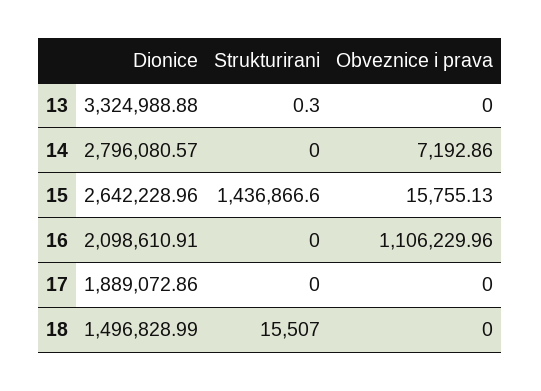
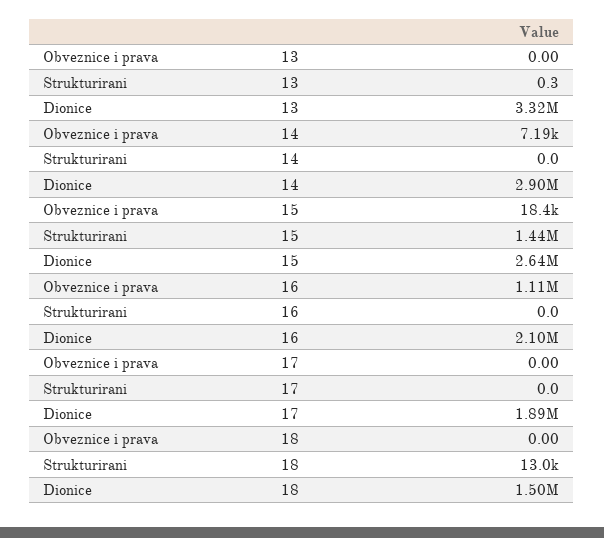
  {
    "Dionice": {
      "13": 3324988.88,
-     "14": 2796080.57,
+     "14": 2900000,
      "15": 2642228.96,
      "16": 2098610.91,
      "17": 1889072.86,
      "18": 1496828.99
    },
    "Strukturirani": {
      "13": 0.3,
      "14": 0,
      "15": 1436866.6,
      "16": 0,
      "17": 0,
-     "18": 15507
+     "18": 13000
    },
    "Obveznice i prava": {
      "13": 0,
      "14": 7192.86,
-     "15": 15755.13,
+     "15": 18400,
      "16": 1106229.96,
      "17": 0,
      "18": 0
    }
  }

